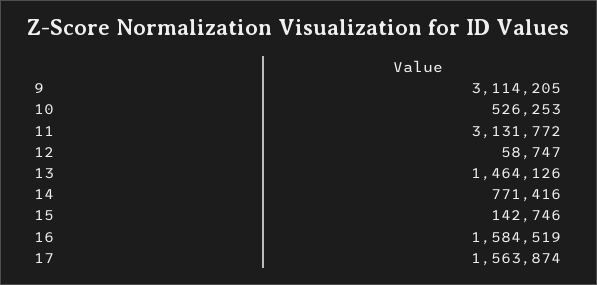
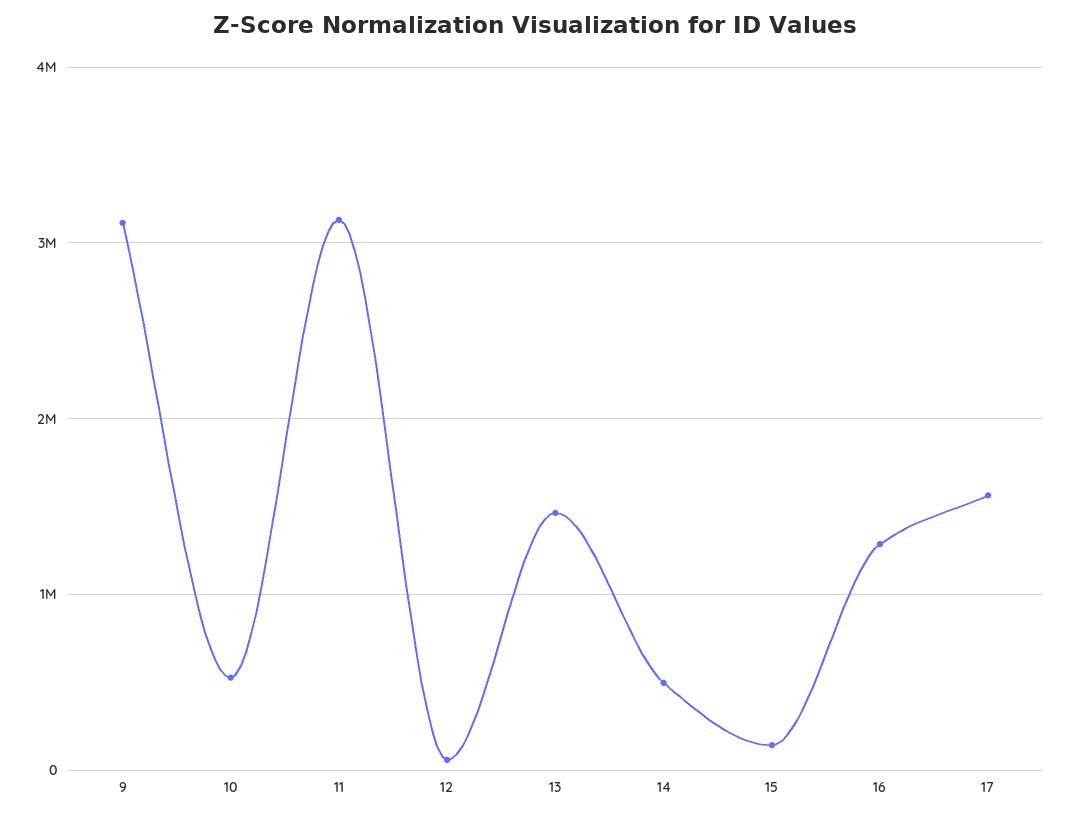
  {
    "9": 3114205,
    "10": 526253,
    "11": 3131772,
    "12": 58747,
    "13": 1464126,
-   "14": 771416,
+   "14": 500000,
    "15": 142746,
-   "16": 1584519,
+   "16": 1300000,
    "17": 1563874
  }

